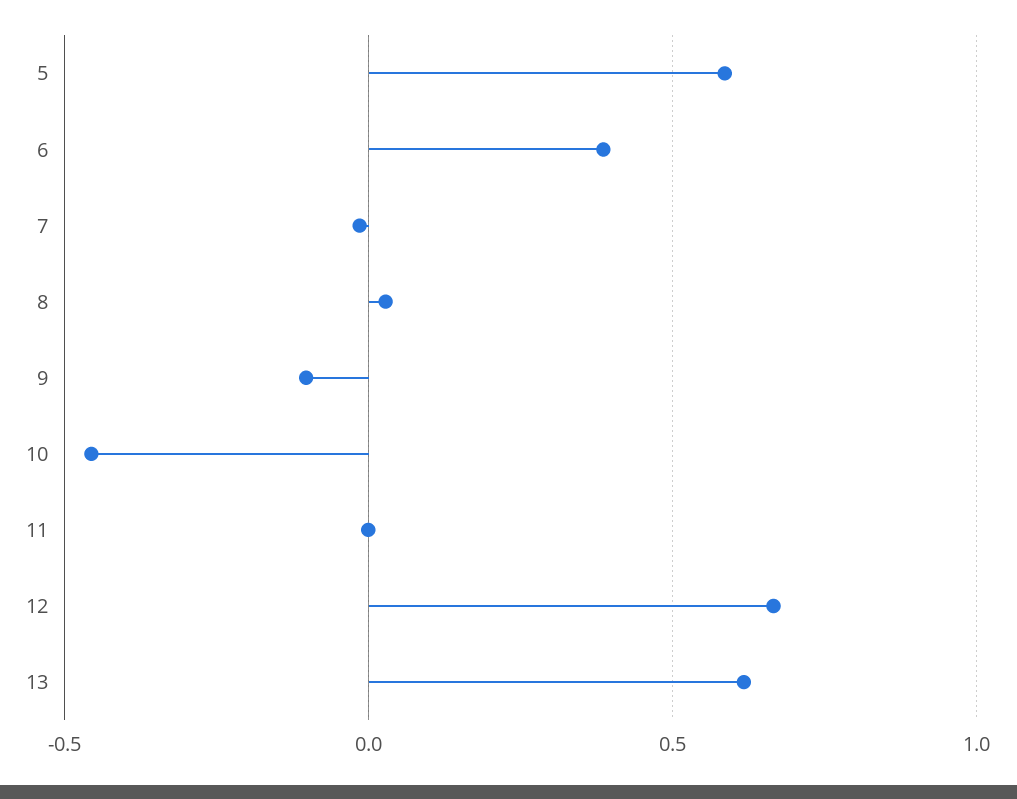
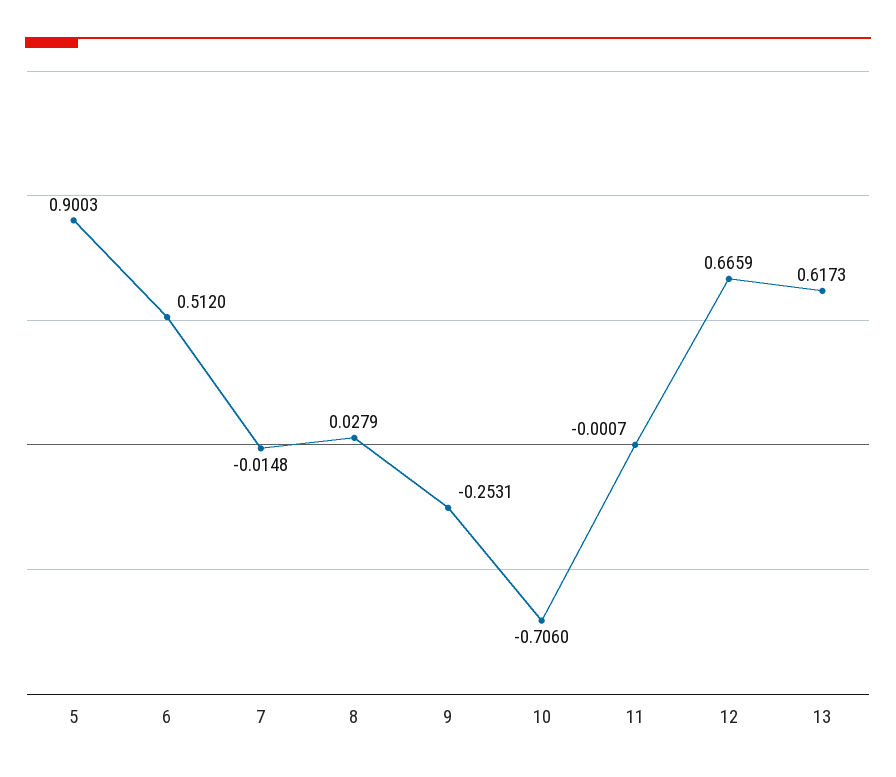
  {
-   "5": 0.6,
+   "5": 0.9003,
-   "6": 0.4,
+   "6": 0.512,
    "7": -0.0148,
    "8": 0.0279,
-   "9": -0.1,
+   "9": -0.2531,
-   "10": -0.45,
+   "10": -0.706,
    "11": -0.0007,
    "12": 0.6659,
    "13": 0.6173
  }

